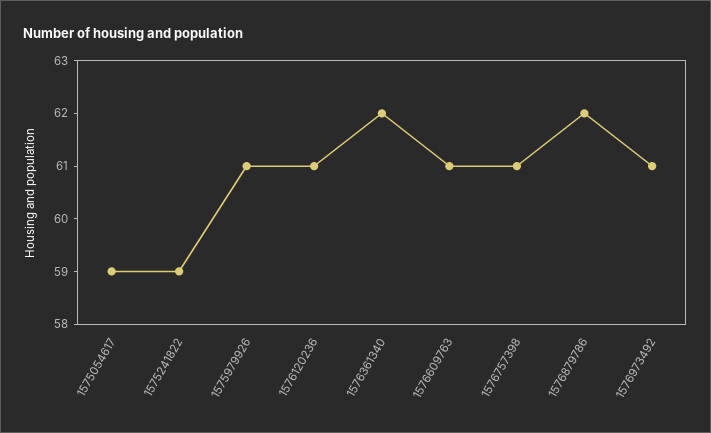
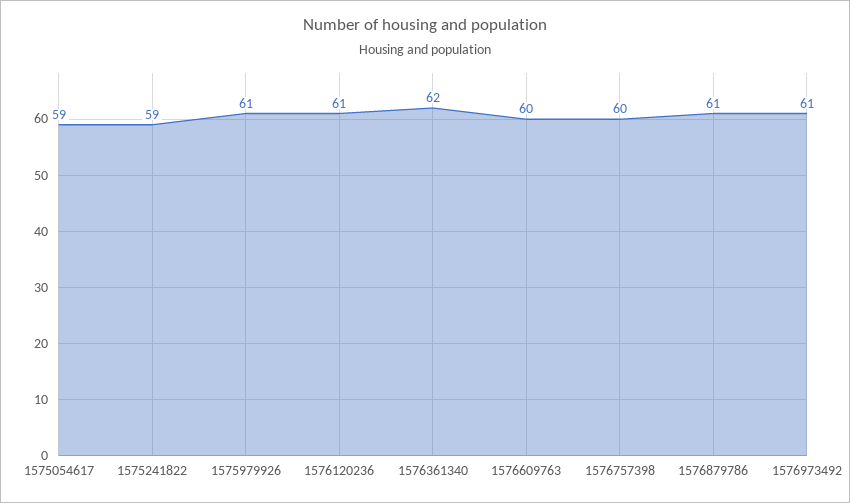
  {
    "1575054617": 59,
    "1575241822": 59,
    "1575979926": 61,
    "1576120236": 61,
    "1576361340": 62,
-   "1576609763": 61,
+   "1576609763": 60,
-   "1576757398": 61,
+   "1576757398": 60,
-   "1576879786": 62,
+   "1576879786": 61,
    "1576973492": 61
  }

